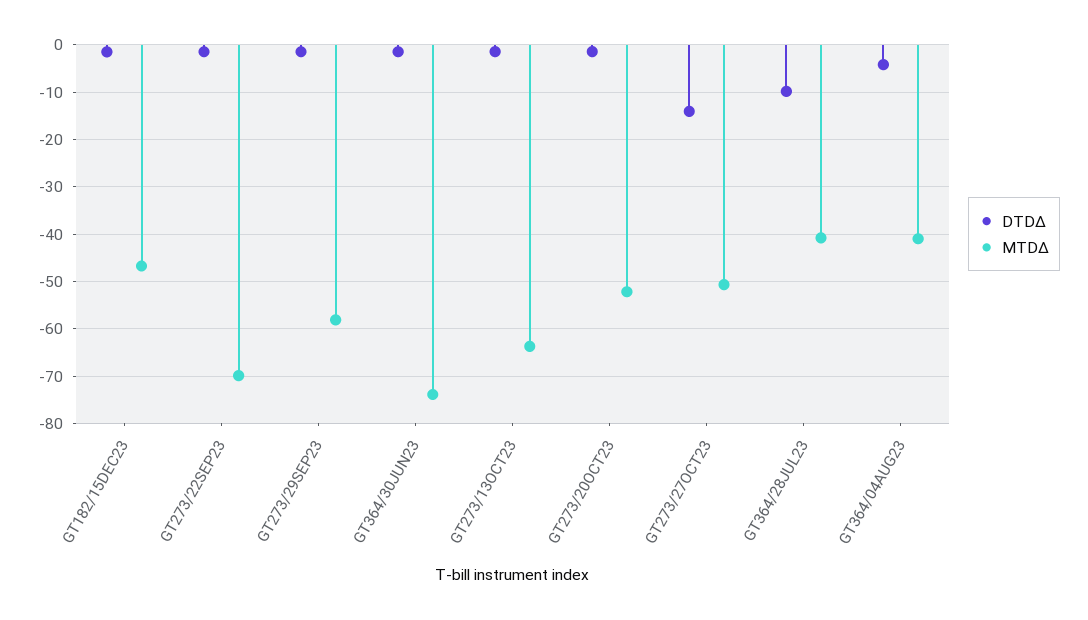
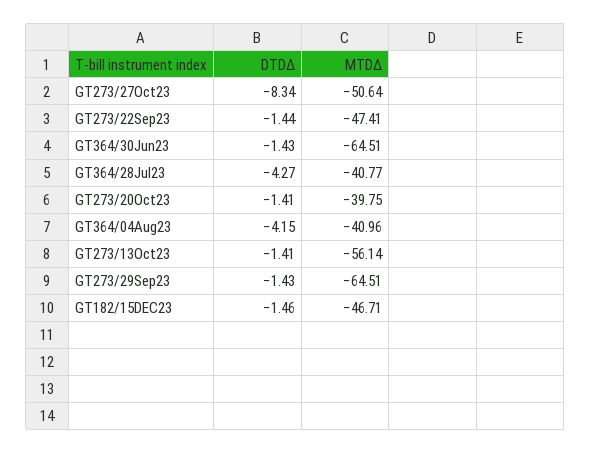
  {
    "DTDΔ": {
      "GT182/15DEC23": -1.46,
      "GT273/22SEP23": -1.44,
      "GT273/29SEP23": -1.43,
      "GT364/30JUN23": -1.43,
      "GT273/13OCT23": -1.41,
      "GT273/20OCT23": -1.41,
-     "GT273/27OCT23": -14,
+     "GT273/27OCT23": -8.34,
-     "GT364/28JUL23": -10,
+     "GT364/28JUL23": -4.27,
      "GT364/04AUG23": -4.15
    },
    "MTDΔ": {
      "GT182/15DEC23": -46.71,
-     "GT273/22SEP23": -70,
+     "GT273/22SEP23": -47.41,
-     "GT273/29SEP23": -58,
+     "GT273/29SEP23": -64.51,
-     "GT364/30JUN23": -74,
+     "GT364/30JUN23": -64.51,
-     "GT273/13OCT23": -64,
+     "GT273/13OCT23": -56.14,
-     "GT273/20OCT23": -52,
+     "GT273/20OCT23": -39.75,
      "GT273/27OCT23": -50.64,
      "GT364/28JUL23": -40.77,
      "GT364/04AUG23": -40.96
    }
  }

